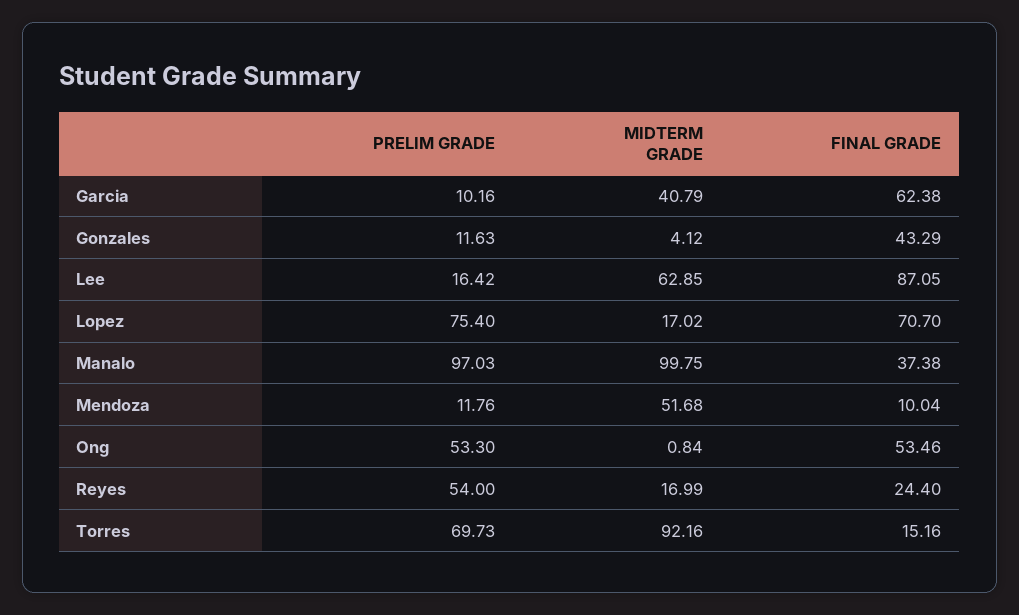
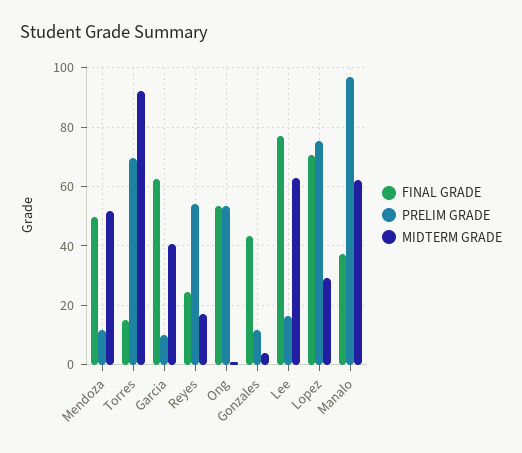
  {
    "PRELIM GRADE": {
      "Garcia": 10.16,
      "Gonzales": 11.63,
      "Lee": 16.42,
      "Lopez": 75.4,
      "Manalo": 97.03,
      "Mendoza": 11.76,
      "Ong": 53.3,
      "Reyes": 54,
      "Torres": 69.73
    },
    "MIDTERM GRADE": {
      "Garcia": 40.79,
      "Gonzales": 4.12,
      "Lee": 62.85,
-     "Lopez": 17.02,
+     "Lopez": 30,
-     "Manalo": 99.75,
+     "Manalo": 62.5,
      "Mendoza": 51.68,
      "Ong": 0.84,
      "Reyes": 16.99,
      "Torres": 92.16
    },
    "FINAL GRADE": {
      "Garcia": 62.38,
      "Gonzales": 43.29,
-     "Lee": 87.05,
+     "Lee": 77.5,
      "Lopez": 70.7,
      "Manalo": 37.38,
-     "Mendoza": 10.04,
+     "Mendoza": 50,
      "Ong": 53.46,
      "Reyes": 24.4,
      "Torres": 15.16
    }
  }

